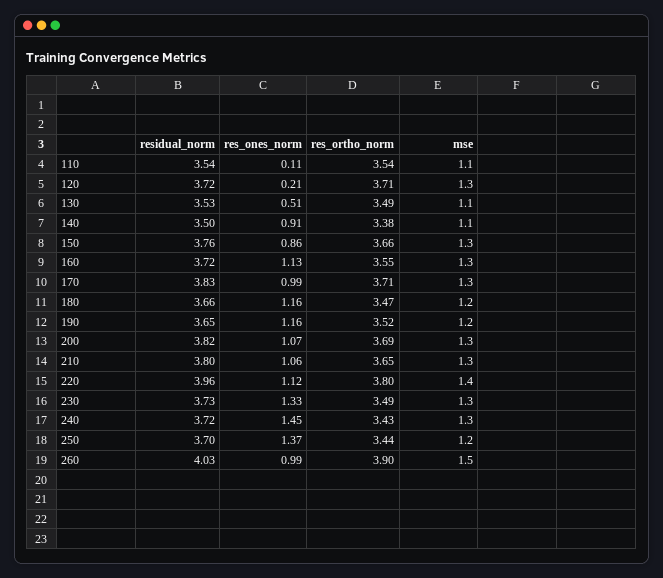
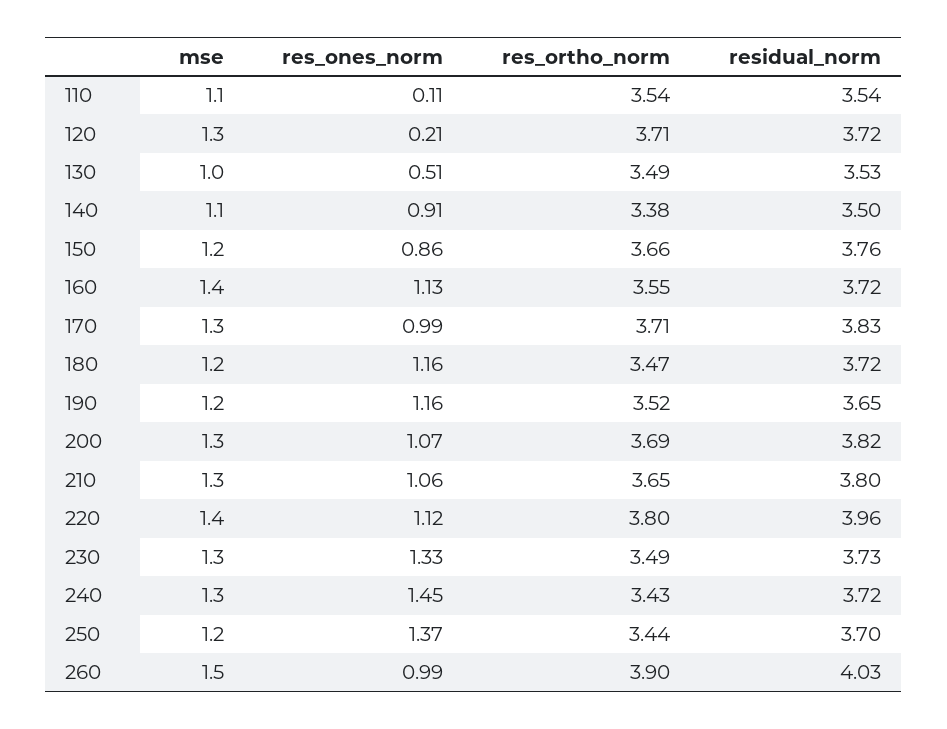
  {
    "residual_norm": {
      "110": 3.54,
      "120": 3.72,
      "130": 3.53,
      "140": 3.5,
      "150": 3.76,
      "160": 3.72,
      "170": 3.83,
-     "180": 3.66,
+     "180": 3.72,
      "190": 3.65,
      "200": 3.82,
      "210": 3.8,
      "220": 3.96,
      "230": 3.73,
      "240": 3.72,
      "250": 3.7,
      "260": 4.03
    },
    "res_ones_norm": {
      "110": 0.11,
      "120": 0.21,
      "130": 0.51,
      "140": 0.91,
      "150": 0.86,
      "160": 1.13,
      "170": 0.99,
      "180": 1.16,
      "190": 1.16,
      "200": 1.07,
      "210": 1.06,
      "220": 1.12,
      "230": 1.33,
      "240": 1.45,
      "250": 1.37,
      "260": 0.99
    },
    "res_ortho_norm": {
      "110": 3.54,
      "120": 3.71,
      "130": 3.49,
      "140": 3.38,
      "150": 3.66,
      "160": 3.55,
      "170": 3.71,
      "180": 3.47,
      "190": 3.52,
      "200": 3.69,
      "210": 3.65,
      "220": 3.8,
      "230": 3.49,
      "240": 3.43,
      "250": 3.44,
      "260": 3.9
    },
    "mse": {
      "110": 1.1,
      "120": 1.3,
-     "130": 1.1,
+     "130": 1,
      "140": 1.1,
-     "150": 1.3,
+     "150": 1.2,
-     "160": 1.3,
+     "160": 1.4,
      "170": 1.3,
      "180": 1.2,
      "190": 1.2,
      "200": 1.3,
      "210": 1.3,
      "220": 1.4,
      "230": 1.3,
      "240": 1.3,
      "250": 1.2,
      "260": 1.5
    }
  }

